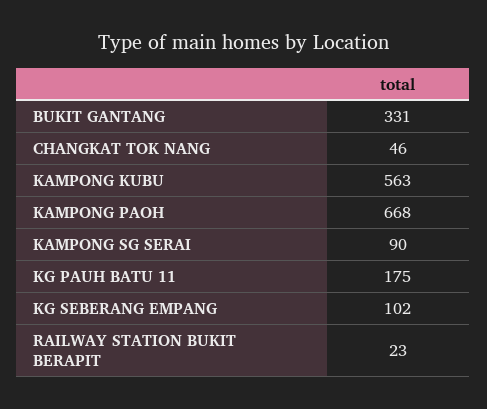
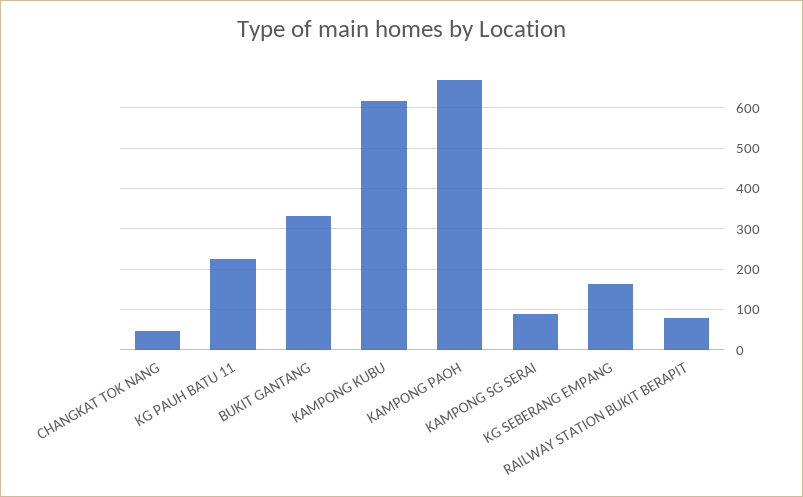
  {
    "BUKIT GANTANG": 331,
    "CHANGKAT TOK NANG": 46,
-   "KAMPONG KUBU": 563,
+   "KAMPONG KUBU": 620,
    "KAMPONG PAOH": 668,
    "KAMPONG SG SERAI": 90,
-   "KG PAUH BATU 11": 175,
+   "KG PAUH BATU 11": 220,
-   "KG SEBERANG EMPANG": 102,
+   "KG SEBERANG EMPANG": 160,
-   "RAILWAY STATION BUKIT BERAPIT": 23
+   "RAILWAY STATION BUKIT BERAPIT": 80
  }

